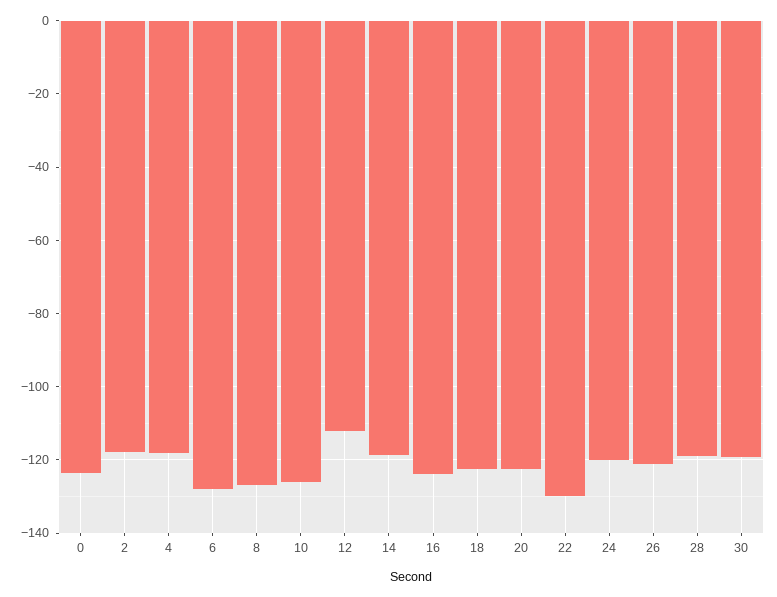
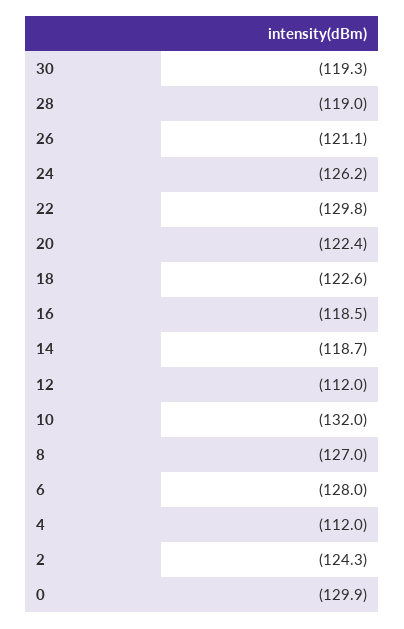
  {
-   "0": -124,
+   "0": -129.9,
-   "2": -118,
+   "2": -124.3,
-   "4": -118,
+   "4": -112,
    "6": -128,
    "8": -127,
-   "10": -126,
+   "10": -132,
    "12": -112,
    "14": -118.7,
-   "16": -124,
+   "16": -118.5,
    "18": -122.6,
    "20": -122.4,
    "22": -129.8,
-   "24": -120,
+   "24": -126.2,
    "26": -121.1,
    "28": -119,
    "30": -119.3
  }

